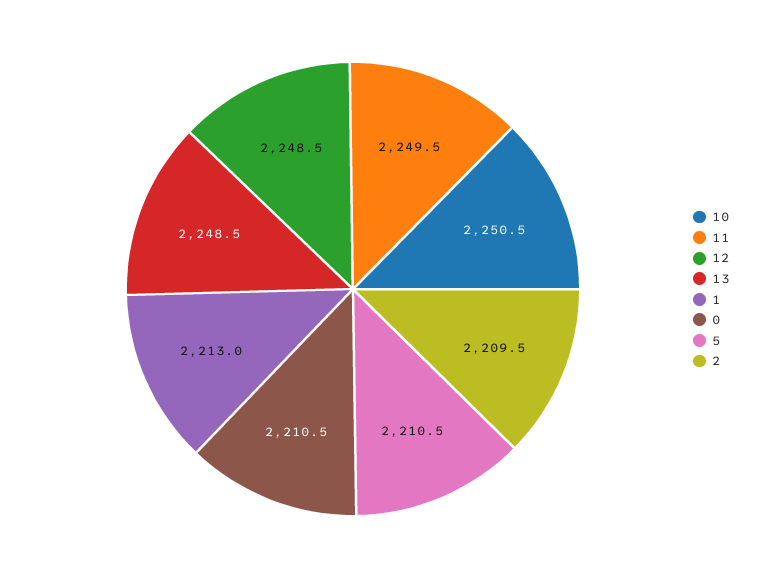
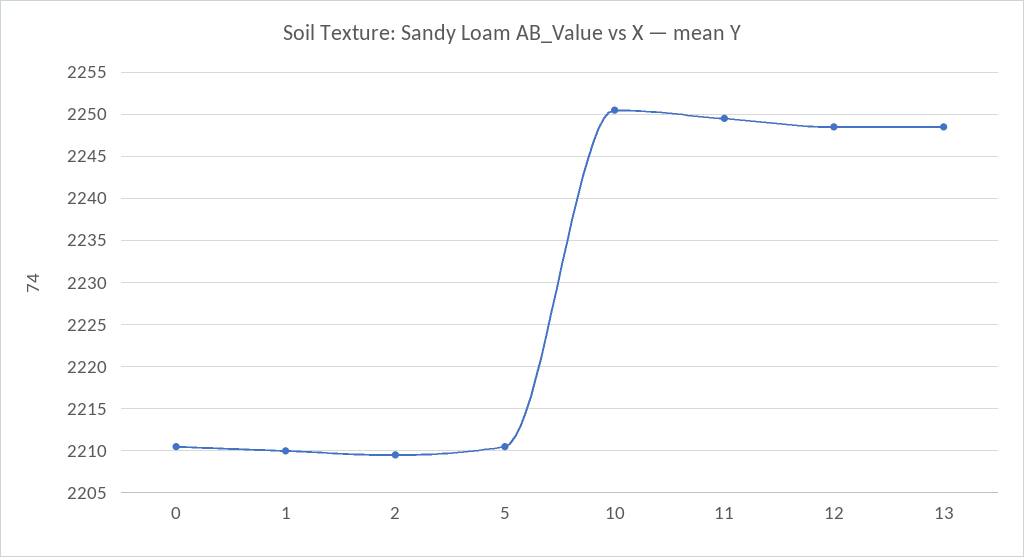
  {
    "10": 2250.5,
    "11": 2249.5,
    "12": 2248.5,
    "13": 2248.5,
-   "1": 2213,
+   "1": 2210,
    "0": 2210.5,
    "5": 2210.5,
    "2": 2209.5
  }

